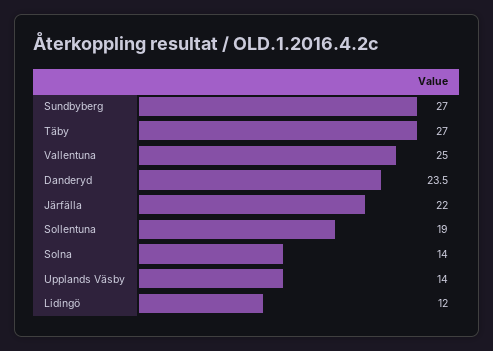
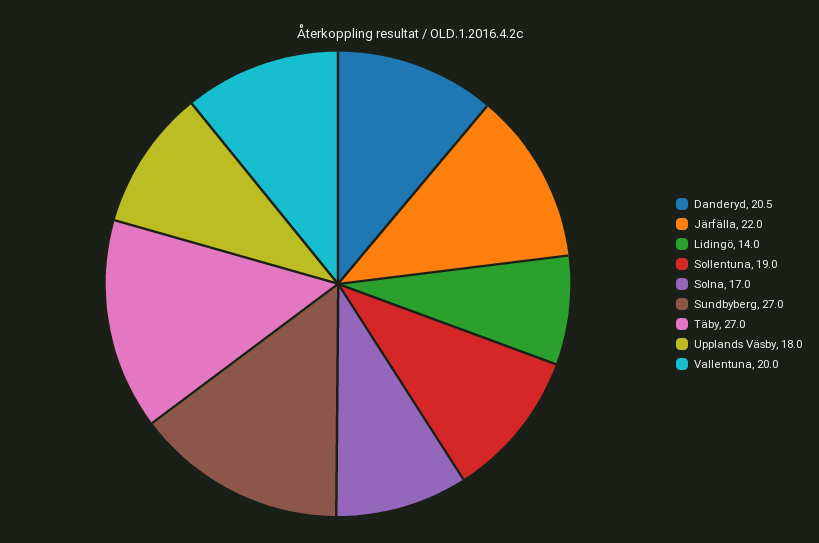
  {
    "Sundbyberg": 27,
    "Täby": 27,
-   "Vallentuna": 25,
+   "Vallentuna": 20,
-   "Danderyd": 23.5,
+   "Danderyd": 20.5,
    "Järfälla": 22,
    "Sollentuna": 19,
-   "Solna": 14,
+   "Solna": 17,
-   "Upplands Väsby": 14,
+   "Upplands Väsby": 18,
-   "Lidingö": 12
+   "Lidingö": 14
  }

